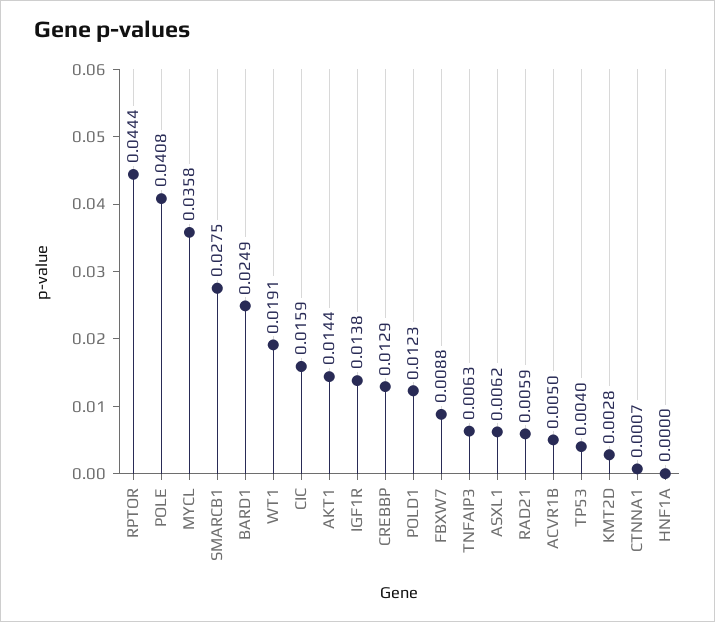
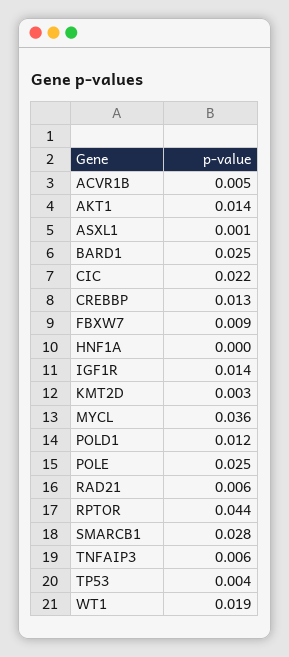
  {
    "RPTOR": 0.0444,
-   "POLE": 0.0408,
+   "POLE": 0.025,
    "MYCL": 0.0358,
    "SMARCB1": 0.0275,
    "BARD1": 0.0249,
    "WT1": 0.0191,
-   "CIC": 0.0159,
+   "CIC": 0.022,
    "AKT1": 0.0144,
    "IGF1R": 0.0138,
    "CREBBP": 0.0129,
    "POLD1": 0.0123,
    "FBXW7": 0.0088,
    "TNFAIP3": 0.0063,
-   "ASXL1": 0.0062,
+   "ASXL1": 0.001,
    "RAD21": 0.0059,
    "ACVR1B": 0.005,
    "TP53": 0.004,
    "KMT2D": 0.0028,
-   "CTNNA1": 0.0007,
    "HNF1A": 0
  }

